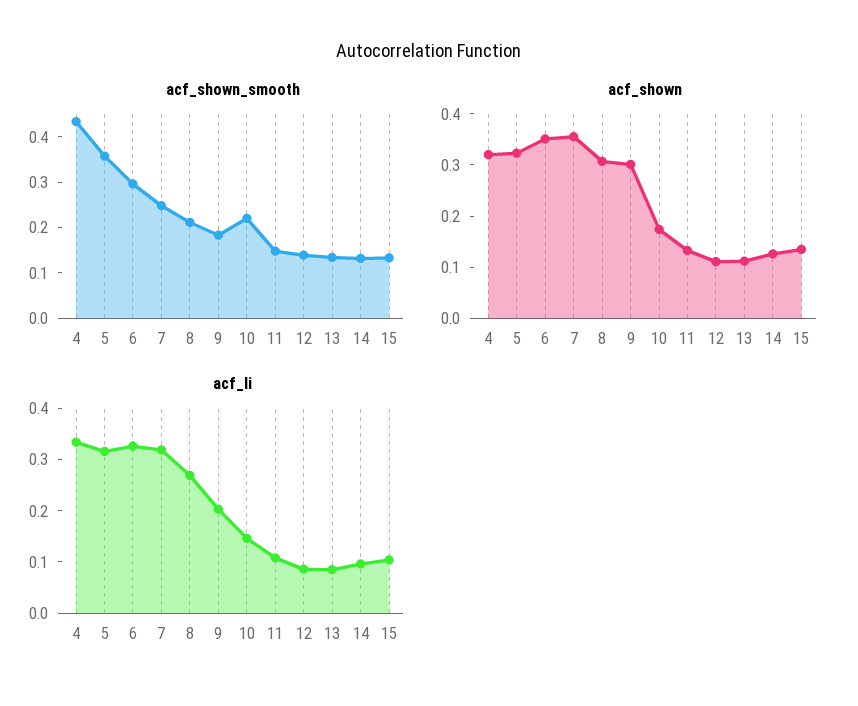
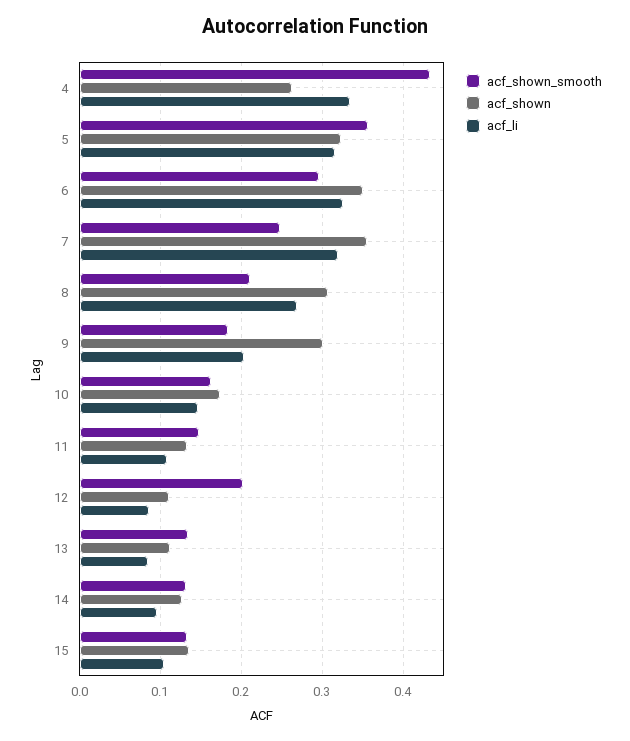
  {
    "acf_shown_smooth": {
      "4": 0.43,
      "5": 0.36,
      "6": 0.3,
      "7": 0.25,
      "8": 0.21,
      "9": 0.18,
-     "10": 0.22,
+     "10": 0.16,
      "11": 0.15,
-     "12": 0.14,
+     "12": 0.2,
      "13": 0.13,
      "14": 0.13,
      "15": 0.13
    },
    "acf_shown": {
-     "4": 0.32,
+     "4": 0.26,
      "5": 0.32,
      "6": 0.35,
      "7": 0.36,
      "8": 0.31,
      "9": 0.3,
      "10": 0.17,
      "11": 0.13,
      "12": 0.11,
      "13": 0.11,
      "14": 0.13,
      "15": 0.14
    },
    "acf_li": {
      "4": 0.33,
      "5": 0.32,
      "6": 0.33,
      "7": 0.32,
      "8": 0.27,
      "9": 0.2,
      "10": 0.15,
      "11": 0.11,
      "12": 0.09,
      "13": 0.09,
      "14": 0.1,
      "15": 0.1
    }
  }

